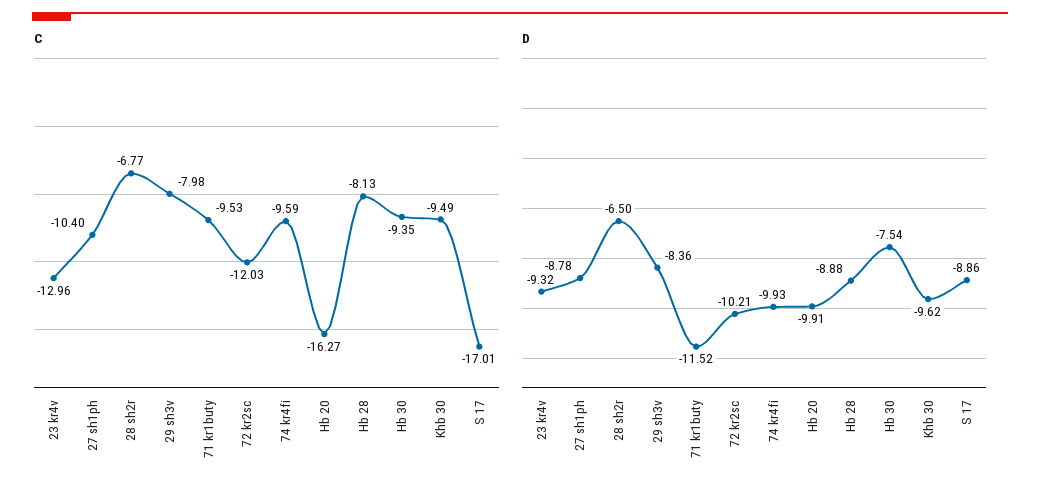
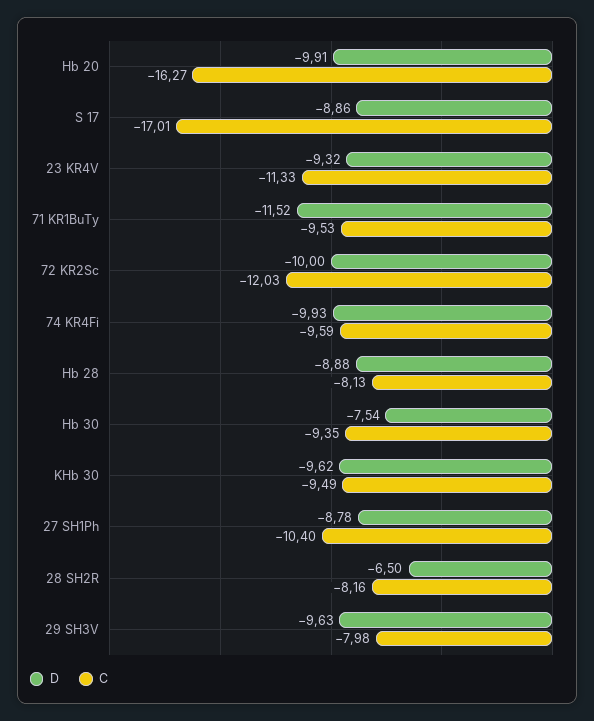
  {
    "C": {
-     "23 kr4v": -12.96,
+     "23 kr4v": -11.33,
      "27 sh1ph": -10.4,
-     "28 sh2r": -6.77,
+     "28 sh2r": -8.16,
      "29 sh3v": -7.98,
      "71 kr1buty": -9.53,
      "72 kr2sc": -12.03,
      "74 kr4fi": -9.59,
      "Hb 20": -16.27,
      "Hb 28": -8.13,
      "Hb 30": -9.35,
      "Khb 30": -9.49,
      "S 17": -17.01
    },
    "D": {
      "23 kr4v": -9.32,
      "27 sh1ph": -8.78,
      "28 sh2r": -6.5,
-     "29 sh3v": -8.36,
+     "29 sh3v": -9.63,
      "71 kr1buty": -11.52,
-     "72 kr2sc": -10.21,
+     "72 kr2sc": -10,
      "74 kr4fi": -9.93,
      "Hb 20": -9.91,
      "Hb 28": -8.88,
      "Hb 30": -7.54,
      "Khb 30": -9.62,
      "S 17": -8.86
    }
  }

